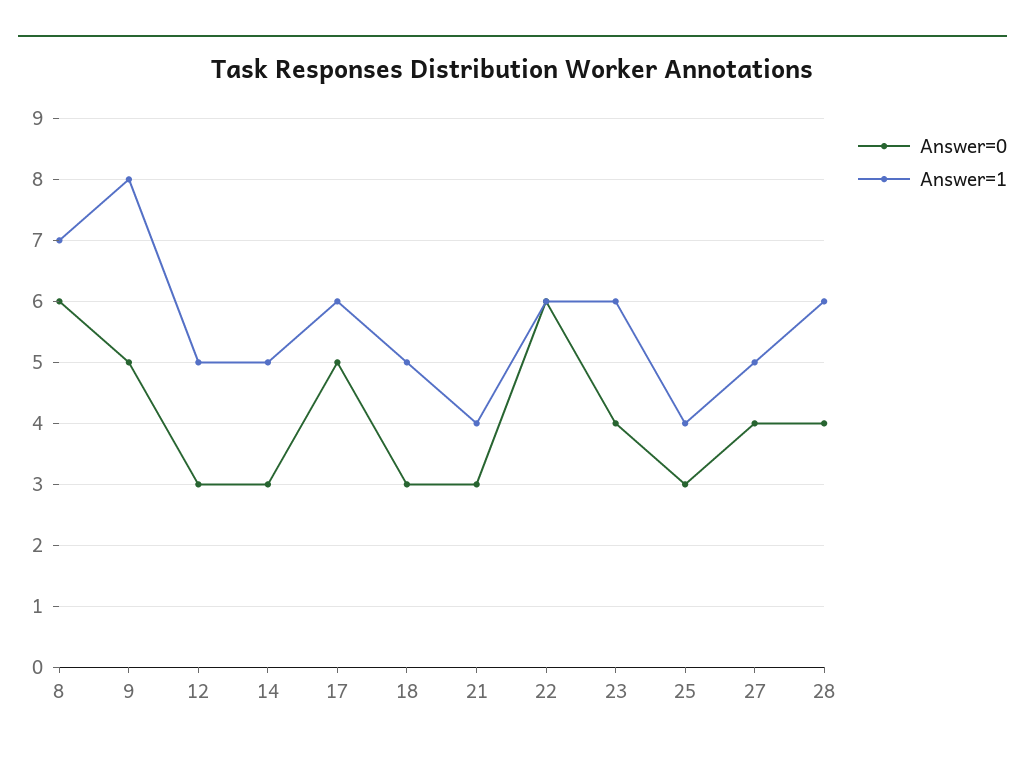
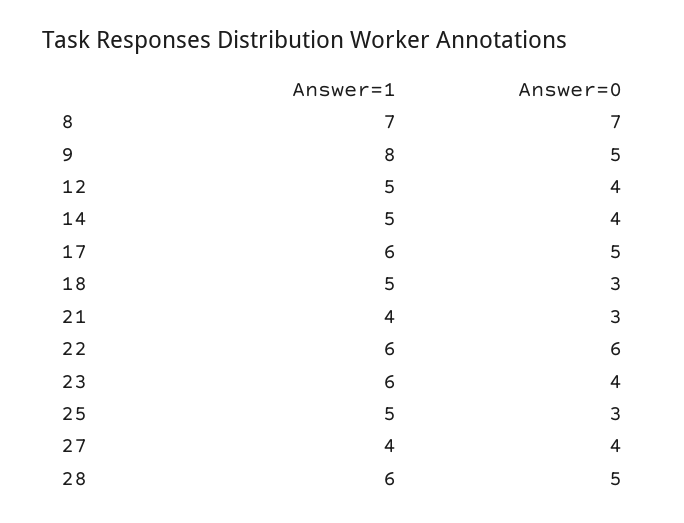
  {
    "Answer=0": {
-     "8": 6,
+     "8": 7,
      "9": 5,
-     "12": 3,
+     "12": 4,
-     "14": 3,
+     "14": 4,
      "17": 5,
      "18": 3,
      "21": 3,
      "22": 6,
      "23": 4,
      "25": 3,
      "27": 4,
-     "28": 4
+     "28": 5
    },
    "Answer=1": {
      "8": 7,
      "9": 8,
      "12": 5,
      "14": 5,
      "17": 6,
      "18": 5,
      "21": 4,
      "22": 6,
      "23": 6,
-     "25": 4,
+     "25": 5,
-     "27": 5,
+     "27": 4,
      "28": 6
    }
  }

